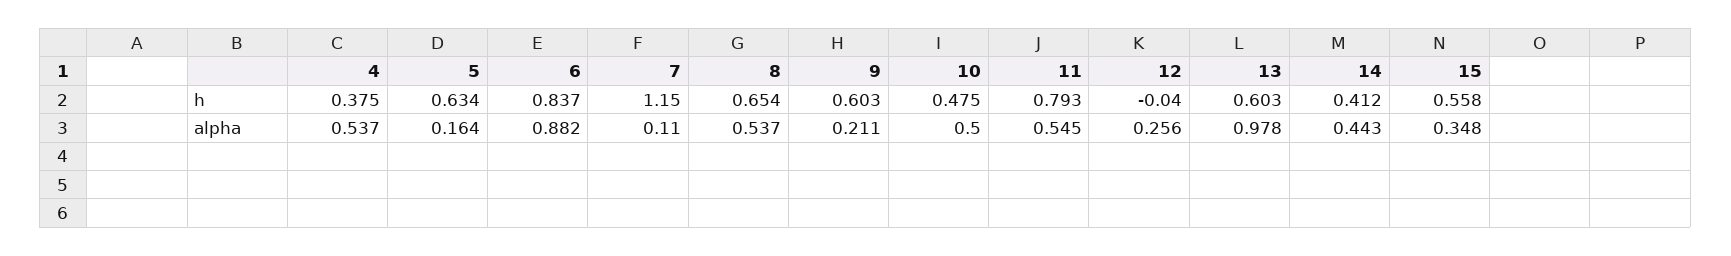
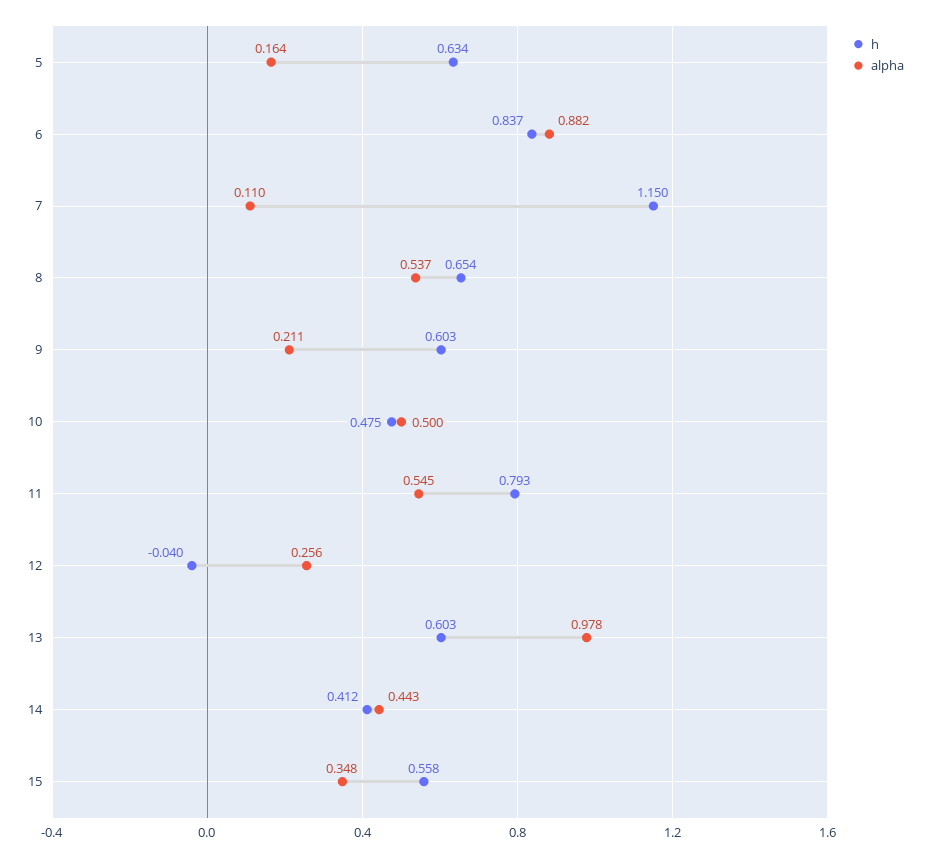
  {
    "h": {
-     "4": 0.375,
      "5": 0.634,
      "6": 0.837,
      "7": 1.15,
      "8": 0.654,
      "9": 0.603,
      "10": 0.475,
      "11": 0.793,
      "12": -0.04,
      "13": 0.603,
      "14": 0.412,
      "15": 0.558
    },
    "alpha": {
-     "4": 0.537,
      "5": 0.164,
      "6": 0.882,
      "7": 0.11,
      "8": 0.537,
      "9": 0.211,
      "10": 0.5,
      "11": 0.545,
      "12": 0.256,
      "13": 0.978,
      "14": 0.443,
      "15": 0.348
    }
  }

